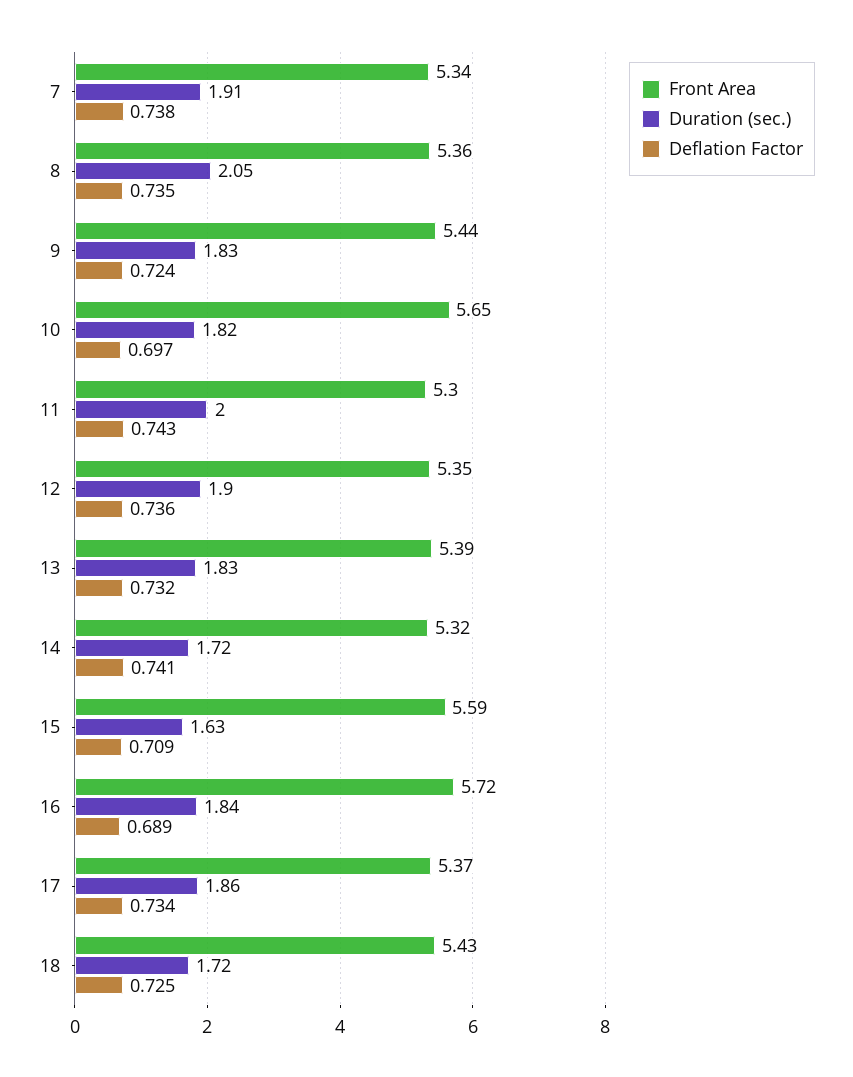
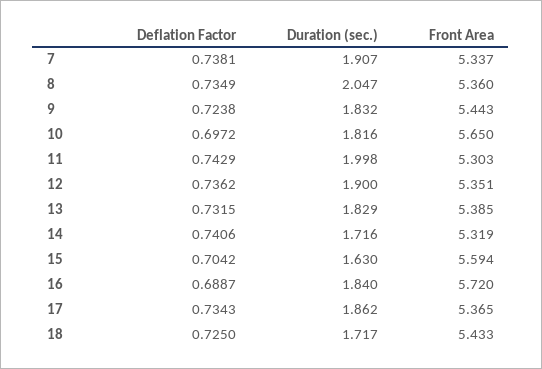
  {
    "Front Area": {
      "7": 5.337,
      "8": 5.36,
      "9": 5.443,
      "10": 5.65,
      "11": 5.303,
      "12": 5.351,
      "13": 5.385,
      "14": 5.319,
      "15": 5.594,
      "16": 5.72,
      "17": 5.365,
      "18": 5.433
    },
    "Duration (sec.)": {
      "7": 1.907,
      "8": 2.047,
      "9": 1.832,
      "10": 1.816,
      "11": 1.998,
      "12": 1.9,
      "13": 1.829,
      "14": 1.716,
      "15": 1.63,
      "16": 1.84,
      "17": 1.862,
      "18": 1.717
    },
    "Deflation Factor": {
      "7": 0.7381,
      "8": 0.7349,
      "9": 0.7238,
      "10": 0.6972,
      "11": 0.7429,
      "12": 0.7362,
      "13": 0.7315,
      "14": 0.7406,
-     "15": 0.709,
+     "15": 0.7042,
      "16": 0.6887,
      "17": 0.7343,
      "18": 0.725
    }
  }

